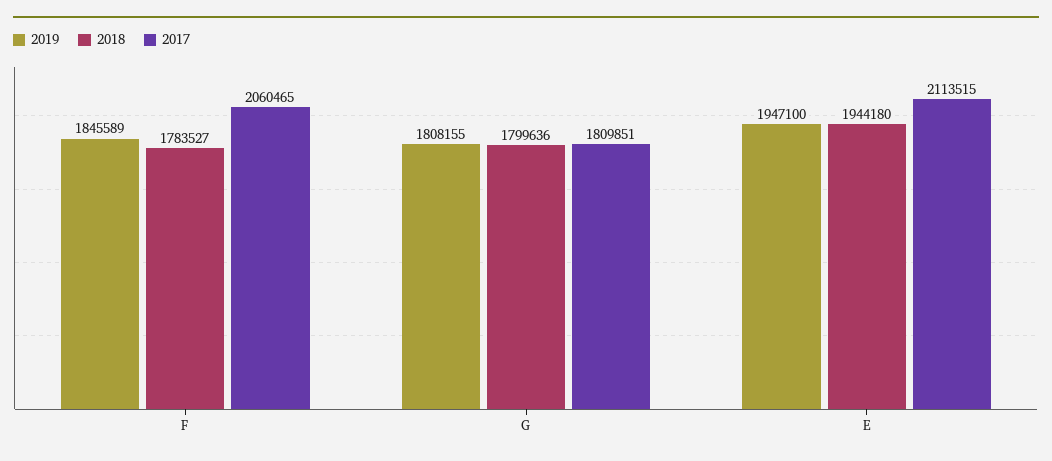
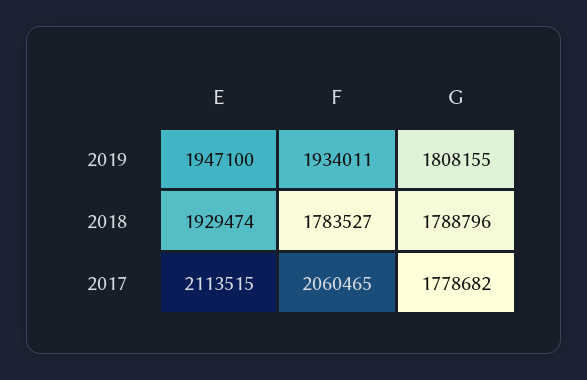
  {
    "2019": {
-     "F": 1845589,
+     "F": 1934011,
      "G": 1808155,
      "E": 1947100
    },
    "2018": {
      "F": 1783527,
-     "G": 1799636,
+     "G": 1788796,
-     "E": 1944180
+     "E": 1929474
    },
    "2017": {
      "F": 2060465,
-     "G": 1809851,
+     "G": 1778682,
      "E": 2113515
    }
  }

